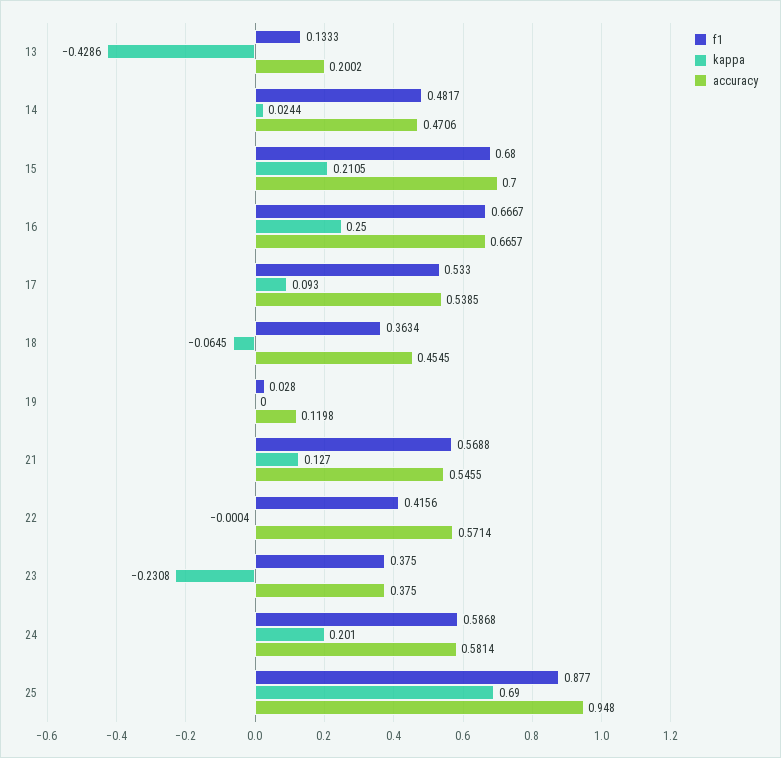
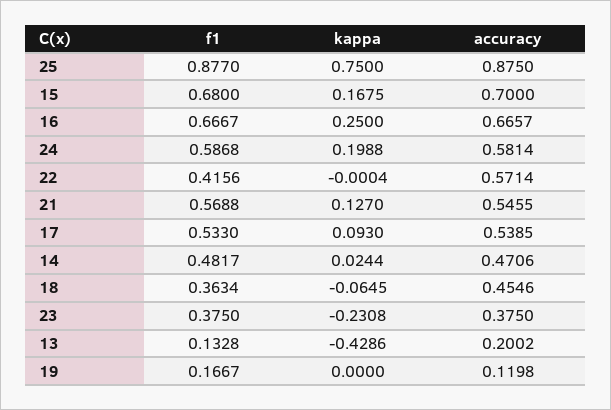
  {
    "f1": {
-     "13": 0.1333,
+     "13": 0.1328,
      "14": 0.4817,
      "15": 0.68,
      "16": 0.6667,
      "17": 0.533,
      "18": 0.3634,
-     "19": 0.028,
+     "19": 0.1667,
      "21": 0.5688,
      "22": 0.4156,
      "23": 0.375,
      "24": 0.5868,
      "25": 0.877
    },
    "kappa": {
      "13": -0.4286,
      "14": 0.0244,
-     "15": 0.2105,
+     "15": 0.1675,
      "16": 0.25,
      "17": 0.093,
      "18": -0.0645,
      "19": 0,
      "21": 0.127,
      "22": -0.0004,
      "23": -0.2308,
-     "24": 0.201,
+     "24": 0.1988,
-     "25": 0.69
+     "25": 0.75
    },
    "accuracy": {
      "13": 0.2002,
      "14": 0.4706,
      "15": 0.7,
      "16": 0.6657,
      "17": 0.5385,
-     "18": 0.4545,
+     "18": 0.4546,
      "19": 0.1198,
      "21": 0.5455,
      "22": 0.5714,
      "23": 0.375,
      "24": 0.5814,
-     "25": 0.948
+     "25": 0.875
    }
  }

